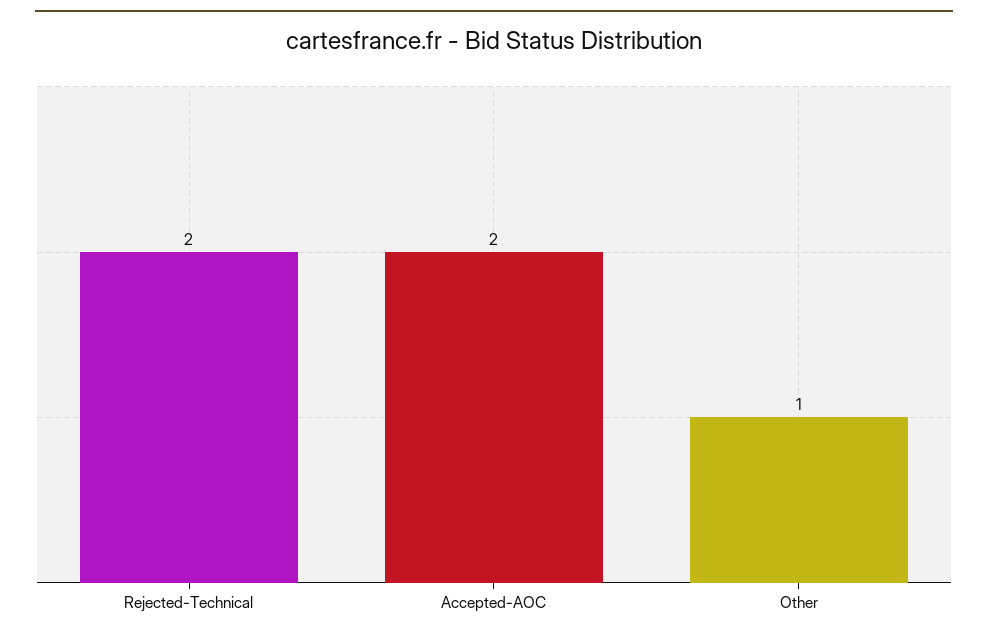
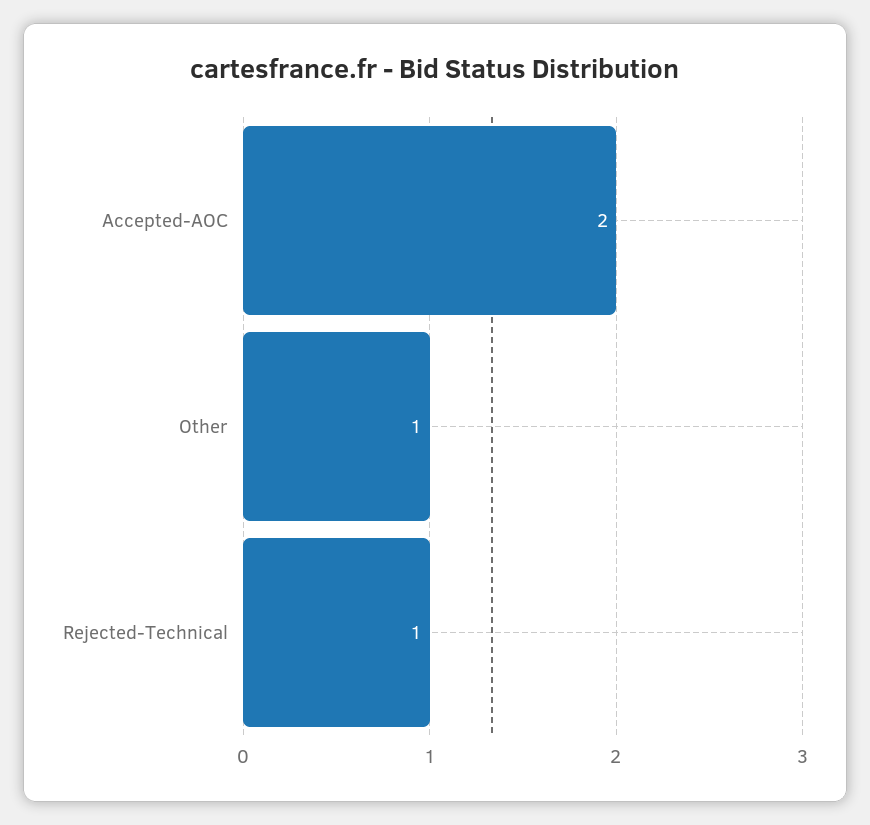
  {
-   "Rejected-Technical": 2,
+   "Rejected-Technical": 1,
    "Accepted-AOC": 2,
    "Other": 1
  }

